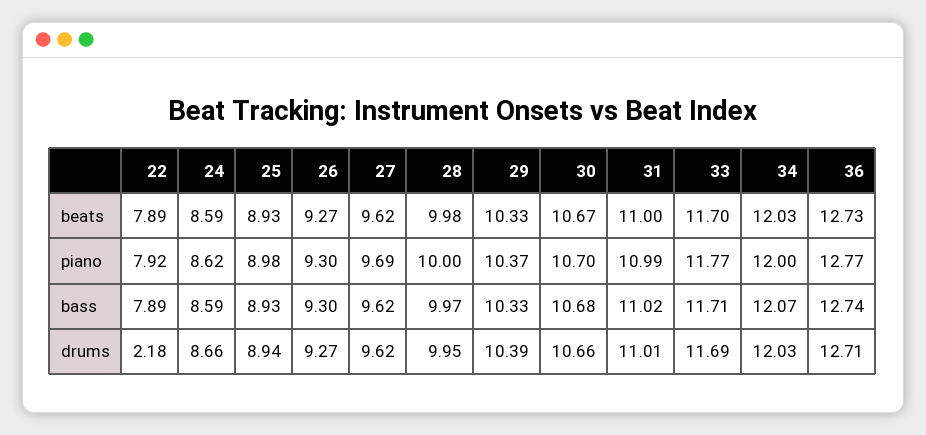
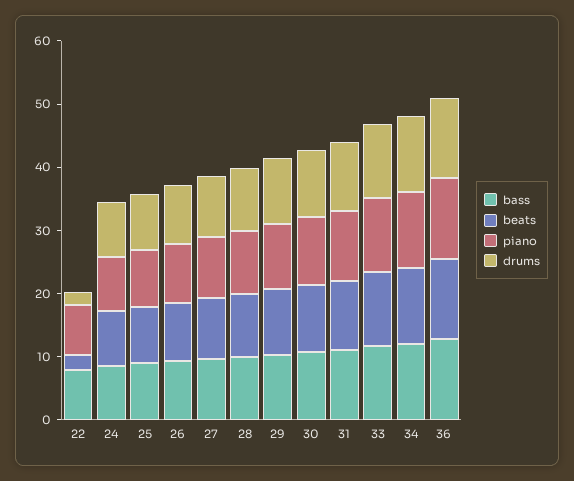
  {
    "beats": {
-     "22": 7.89,
+     "22": 2,
      "24": 8.59,
      "25": 8.93,
      "26": 9.27,
      "27": 9.62,
      "28": 9.98,
      "29": 10.33,
      "30": 10.67,
      "31": 11,
      "33": 11.7,
      "34": 12.03,
      "36": 12.73
    },
    "piano": {
      "22": 7.92,
      "24": 8.62,
      "25": 8.98,
      "26": 9.3,
      "27": 9.69,
      "28": 10,
      "29": 10.37,
      "30": 10.7,
      "31": 10.99,
      "33": 11.77,
      "34": 12,
      "36": 12.77
    },
    "bass": {
      "22": 7.89,
      "24": 8.59,
      "25": 8.93,
      "26": 9.3,
      "27": 9.62,
      "28": 9.97,
      "29": 10.33,
      "30": 10.68,
      "31": 11.02,
      "33": 11.71,
      "34": 12.07,
      "36": 12.74
    },
    "drums": {
      "22": 2.18,
      "24": 8.66,
      "25": 8.94,
      "26": 9.27,
      "27": 9.62,
      "28": 9.95,
      "29": 10.39,
      "30": 10.66,
      "31": 11.01,
      "33": 11.69,
      "34": 12.03,
      "36": 12.71
    }
  }

